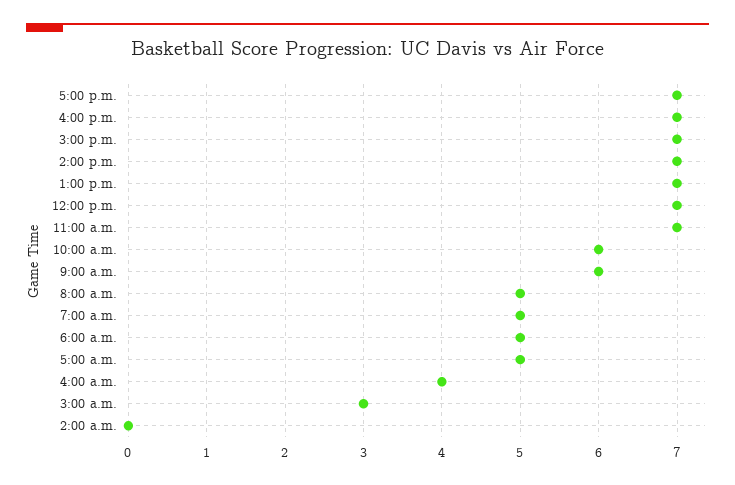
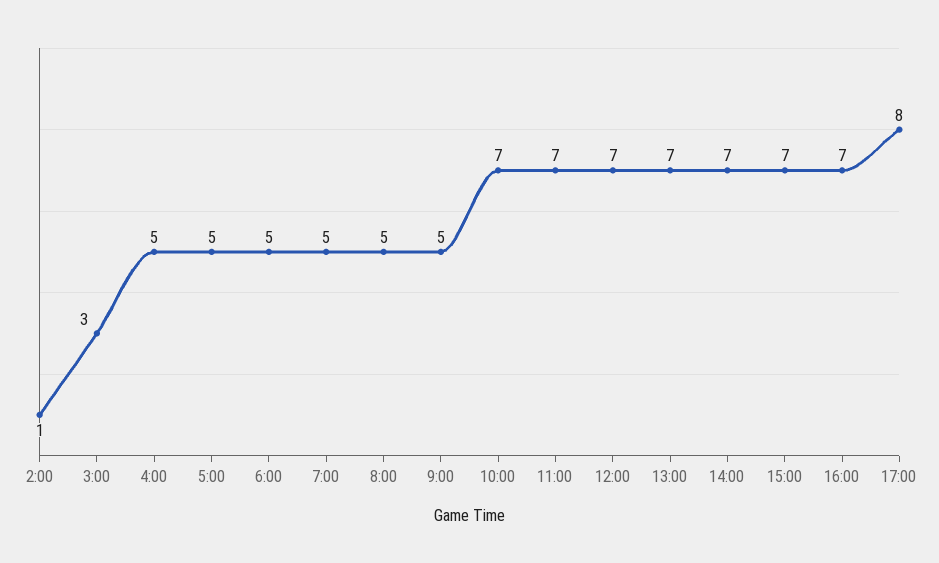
  {
-   "5:00 p.m.": 7,
+   "5:00 p.m.": 8,
    "4:00 p.m.": 7,
    "3:00 p.m.": 7,
    "2:00 p.m.": 7,
    "1:00 p.m.": 7,
    "12:00 p.m.": 7,
    "11:00 a.m.": 7,
-   "10:00 a.m.": 6,
+   "10:00 a.m.": 7,
-   "9:00 a.m.": 6,
+   "9:00 a.m.": 5,
    "8:00 a.m.": 5,
    "7:00 a.m.": 5,
    "6:00 a.m.": 5,
    "5:00 a.m.": 5,
-   "4:00 a.m.": 4,
+   "4:00 a.m.": 5,
    "3:00 a.m.": 3,
-   "2:00 a.m.": 0
+   "2:00 a.m.": 1
  }

